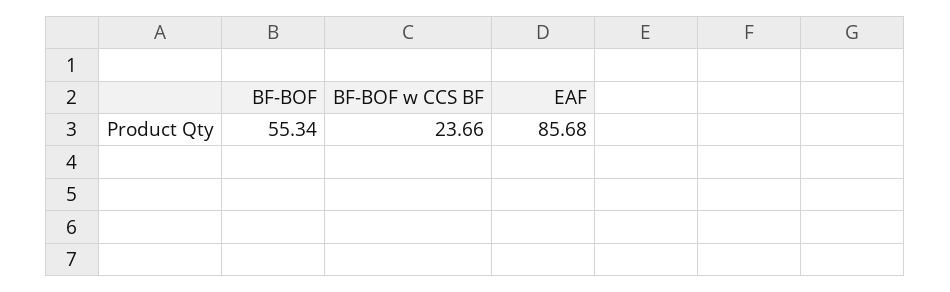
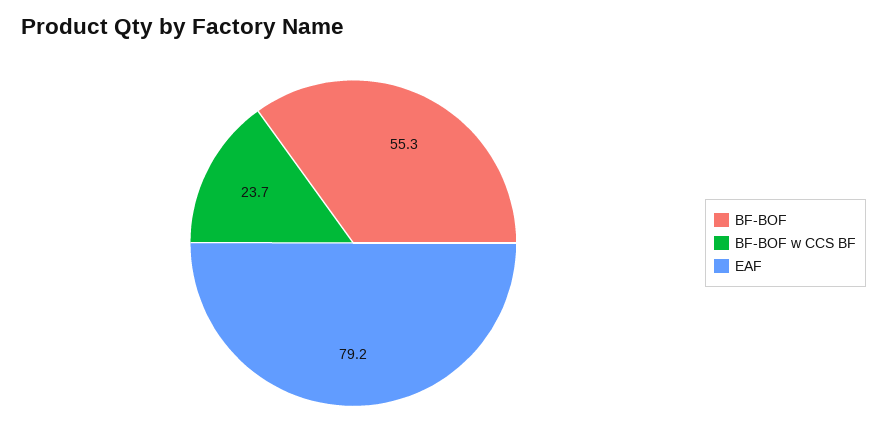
  {
    "BF-BOF": 55.34,
    "BF-BOF w CCS BF": 23.66,
-   "EAF": 85.68
+   "EAF": 79.2
  }

